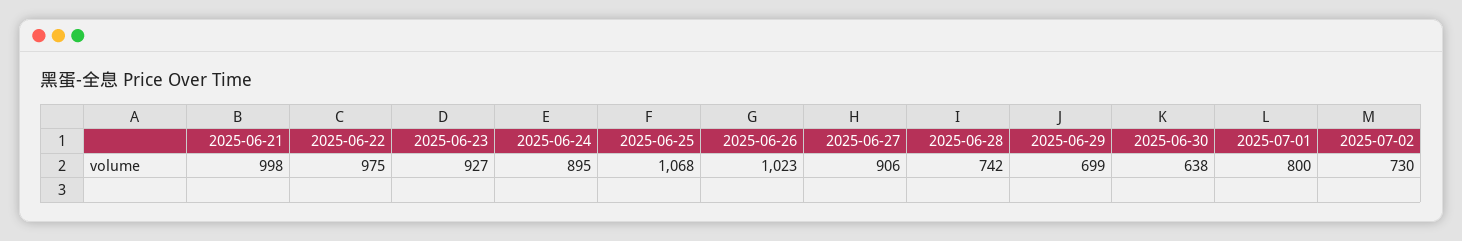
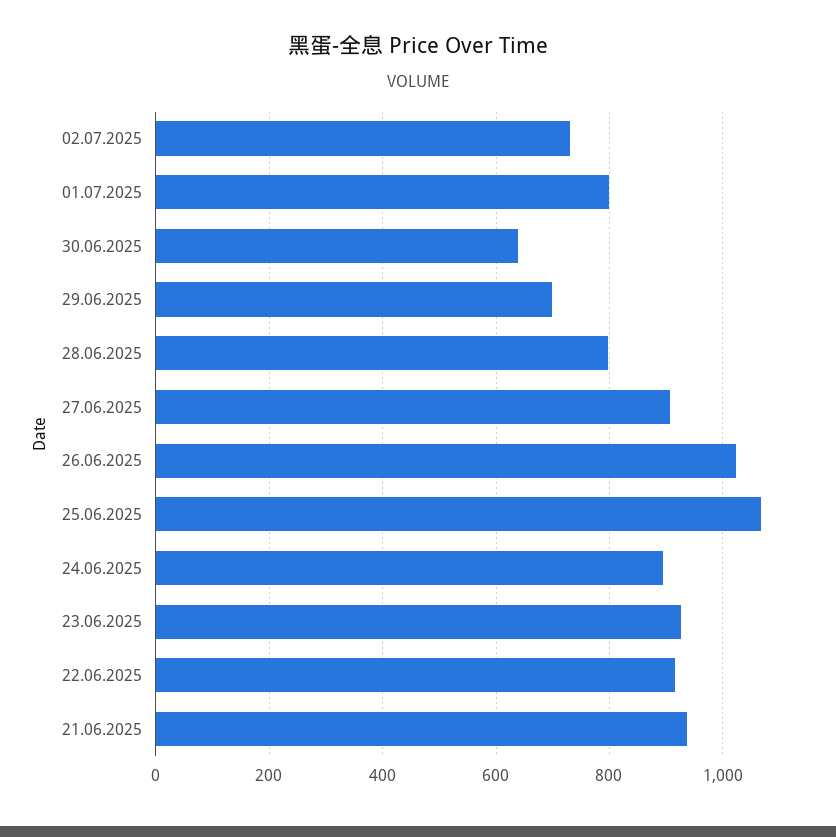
  {
-   "2025-06-21": 998,
+   "2025-06-21": 940,
-   "2025-06-22": 975,
+   "2025-06-22": 920,
    "2025-06-23": 927,
    "2025-06-24": 895,
    "2025-06-25": 1068,
    "2025-06-26": 1023,
    "2025-06-27": 906,
-   "2025-06-28": 742,
+   "2025-06-28": 800,
    "2025-06-29": 699,
    "2025-06-30": 638,
    "2025-07-01": 800,
    "2025-07-02": 730
  }

